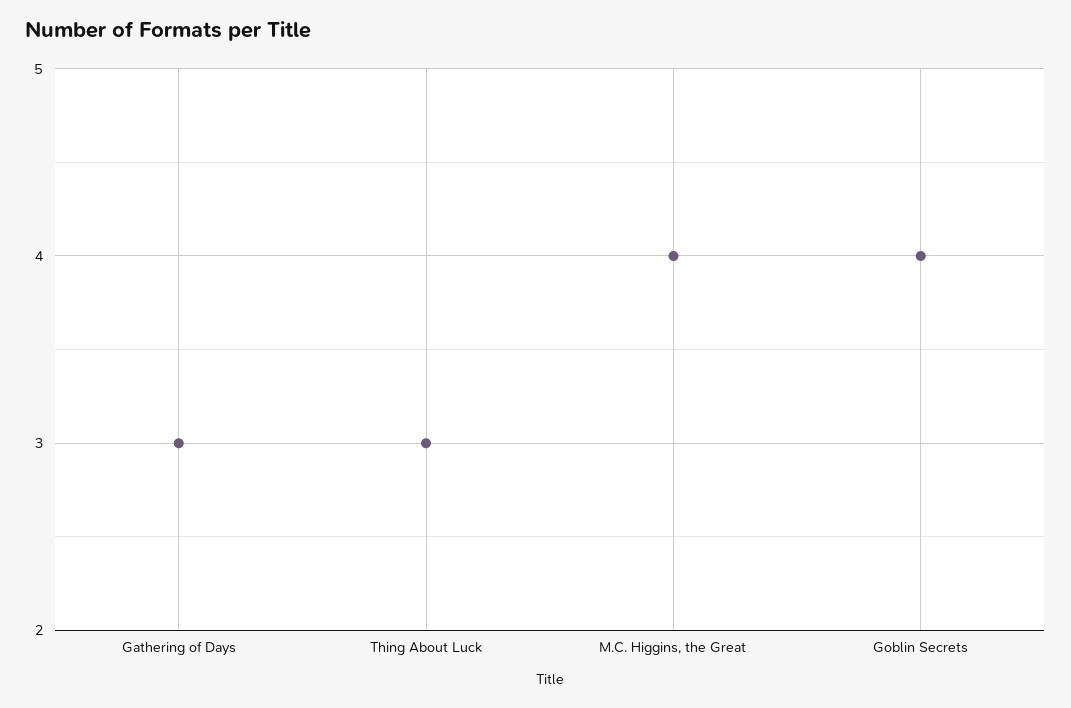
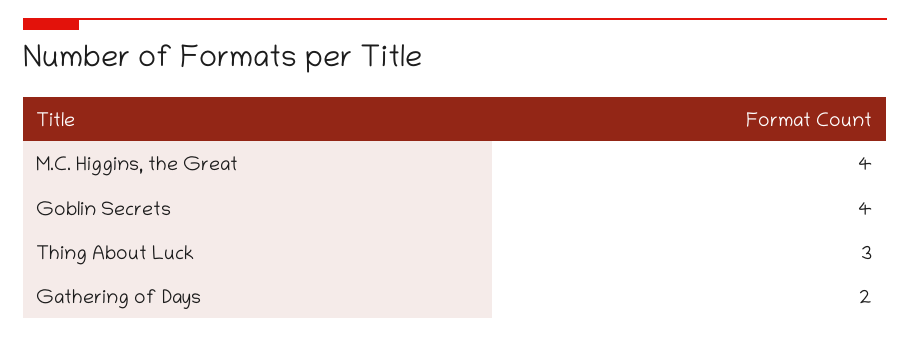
  {
-   "Gathering of Days": 3,
+   "Gathering of Days": 2,
    "Thing About Luck": 3,
    "M.C. Higgins, the Great": 4,
    "Goblin Secrets": 4
  }

